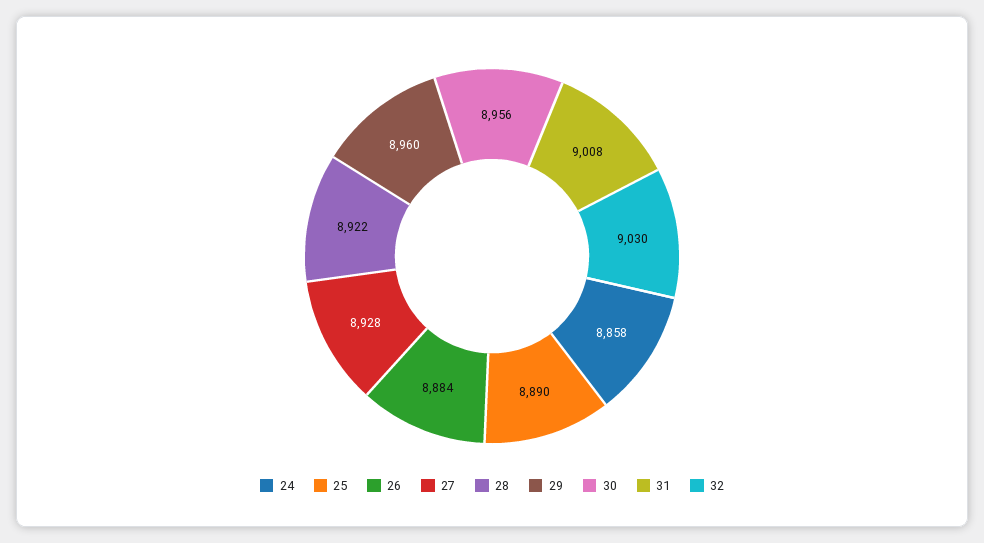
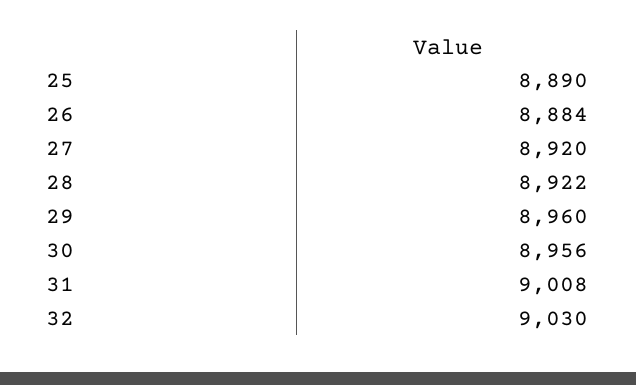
  {
-   "24": 8858,
    "25": 8890,
    "26": 8884,
-   "27": 8928,
+   "27": 8920,
    "28": 8922,
    "29": 8960,
    "30": 8956,
    "31": 9008,
    "32": 9030
  }

